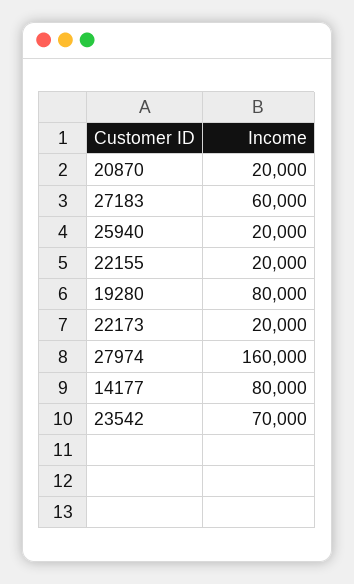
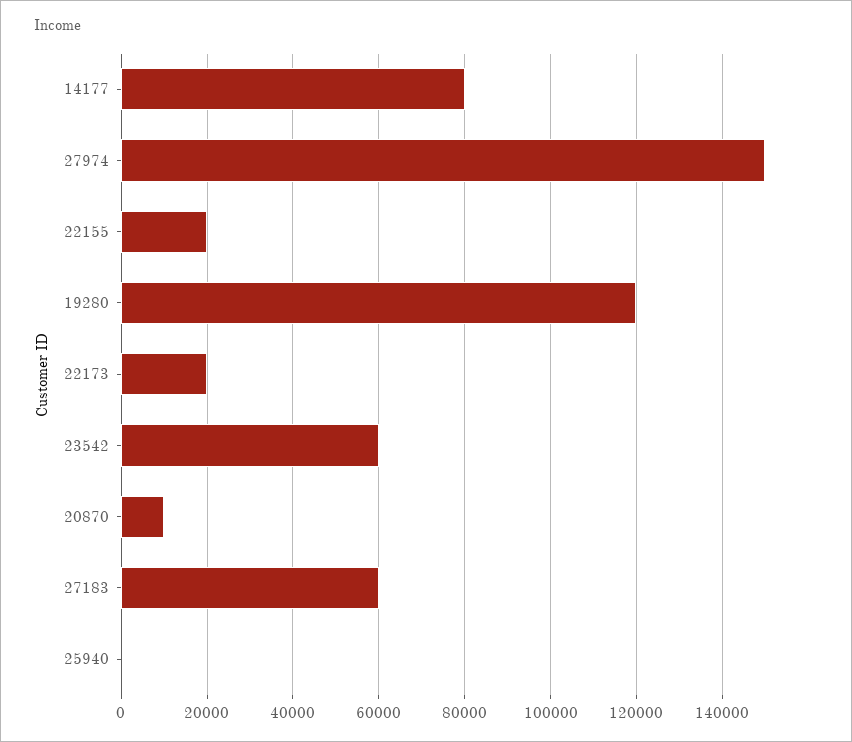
  {
-   "20870": 20000,
+   "20870": 10000,
    "27183": 60000,
-   "25940": 20000,
+   "25940": 0,
    "22155": 20000,
-   "19280": 80000,
+   "19280": 120000,
    "22173": 20000,
-   "27974": 160000,
+   "27974": 150000,
    "14177": 80000,
-   "23542": 70000
+   "23542": 60000
  }

